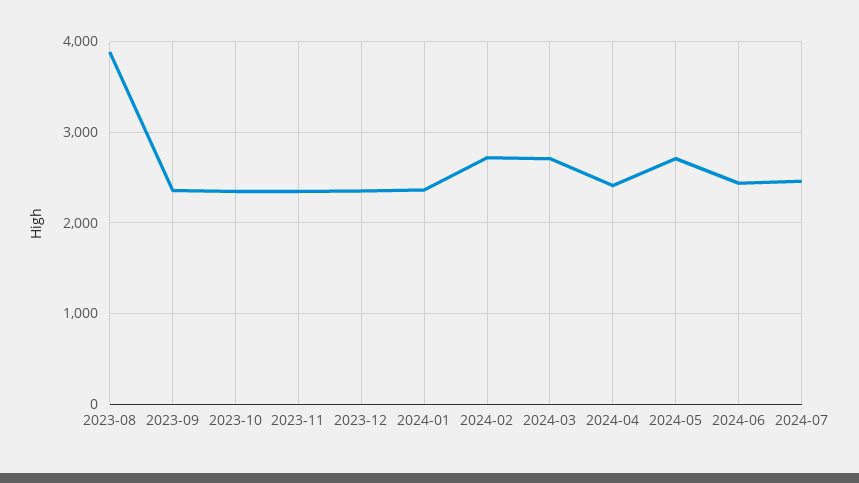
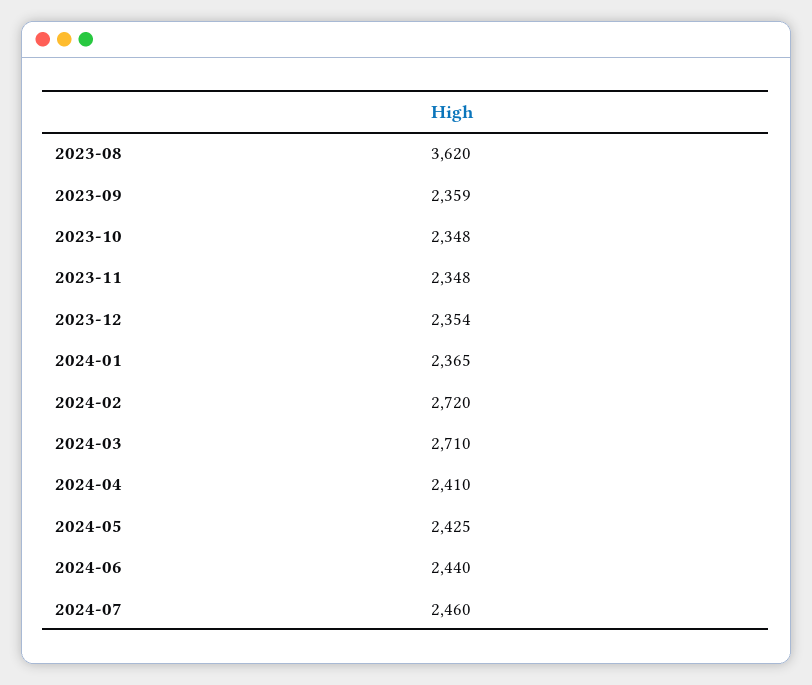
  {
-   "2023-08": 3900,
+   "2023-08": 3620,
    "2023-09": 2359,
    "2023-10": 2348,
    "2023-11": 2348,
    "2023-12": 2354,
    "2024-01": 2365,
    "2024-02": 2720,
    "2024-03": 2710,
    "2024-04": 2410,
-   "2024-05": 2700,
+   "2024-05": 2425,
    "2024-06": 2440,
    "2024-07": 2460
  }

